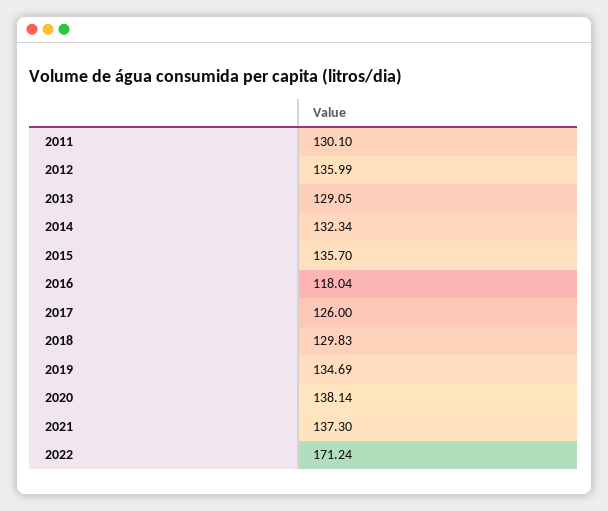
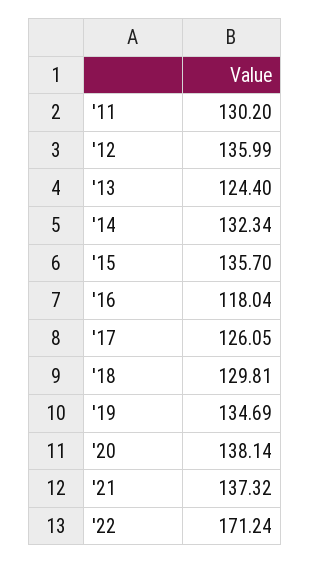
  {
-   "2011": 130.1,
+   "2011": 130.2,
    "2012": 135.99,
-   "2013": 129.05,
+   "2013": 124.4,
    "2014": 132.34,
    "2015": 135.7,
    "2016": 118.04,
-   "2017": 126,
+   "2017": 126.05,
-   "2018": 129.83,
+   "2018": 129.81,
    "2019": 134.69,
    "2020": 138.14,
-   "2021": 137.3,
+   "2021": 137.32,
    "2022": 171.24
  }

